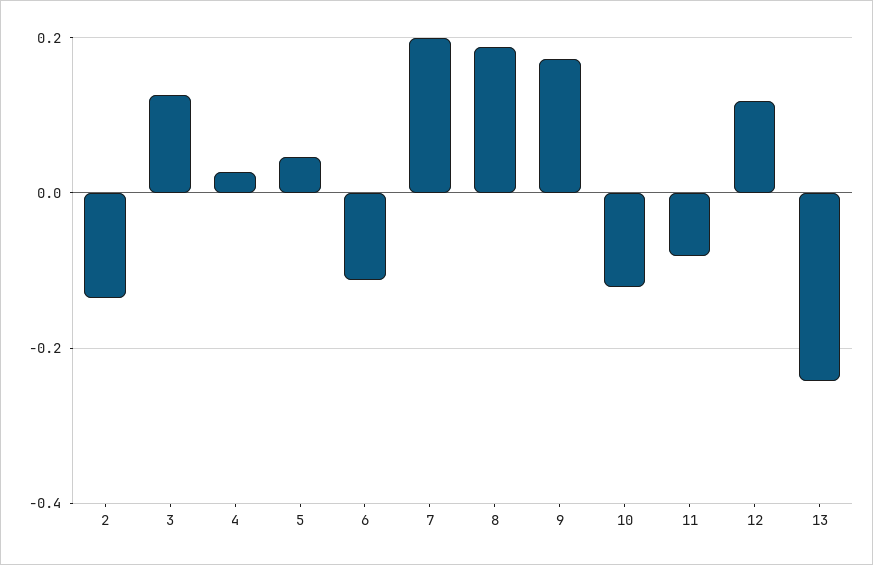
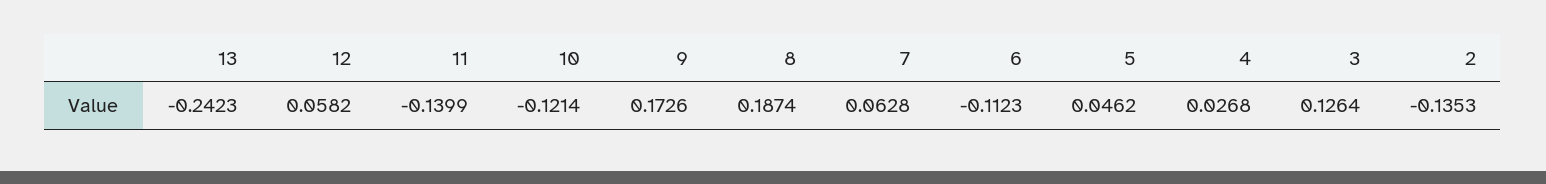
  {
    "2": -0.1353,
    "3": 0.1264,
    "4": 0.0268,
    "5": 0.0462,
    "6": -0.1123,
-   "7": 0.2,
+   "7": 0.0628,
    "8": 0.1874,
    "9": 0.1726,
    "10": -0.1214,
-   "11": -0.08,
+   "11": -0.1399,
-   "12": 0.12,
+   "12": 0.0582,
    "13": -0.2423
  }

